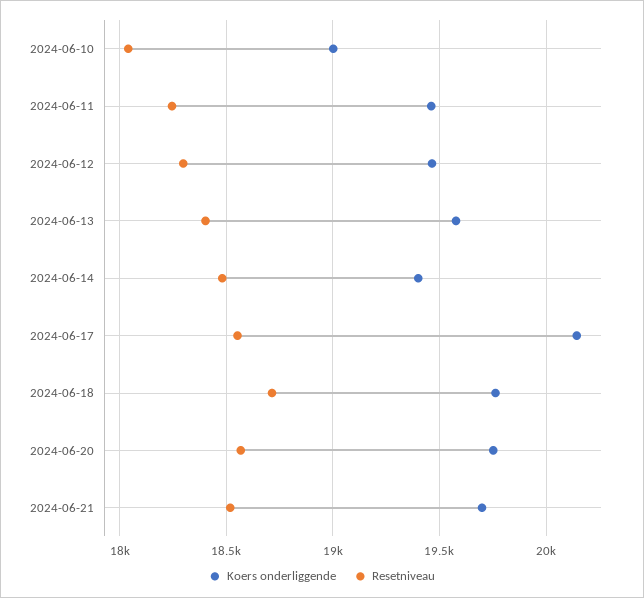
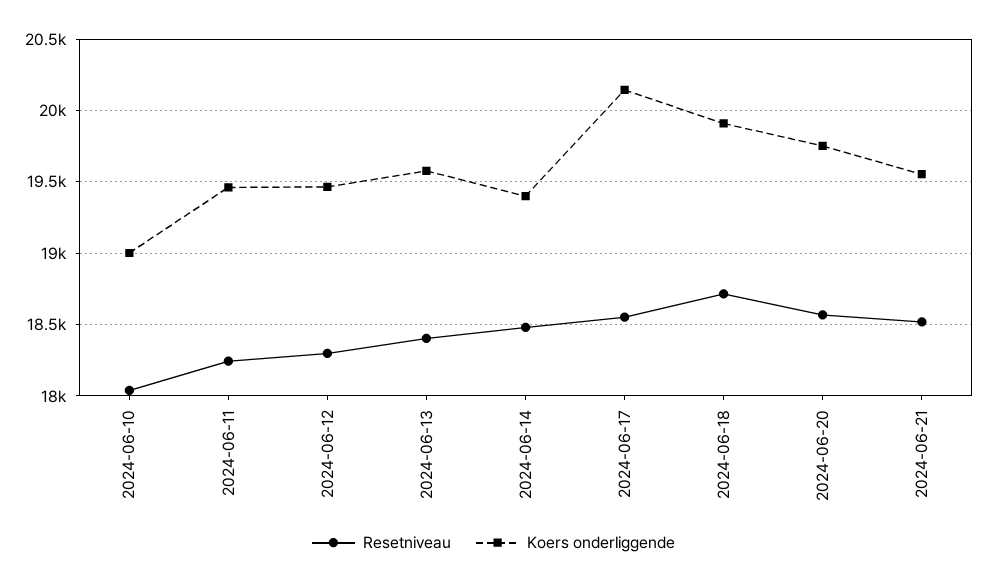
  {
    "Koers onderliggende": {
      "2024-06-10": 19000,
      "2024-06-11": 19450,
      "2024-06-12": 19450,
      "2024-06-13": 19600,
      "2024-06-14": 19400,
      "2024-06-17": 20150,
-     "2024-06-18": 19750,
+     "2024-06-18": 19900,
      "2024-06-20": 19750,
-     "2024-06-21": 19700
+     "2024-06-21": 19550
    },
    "Resetniveau": {
      "2024-06-10": 18050,
      "2024-06-11": 18250,
      "2024-06-12": 18300,
      "2024-06-13": 18400,
      "2024-06-14": 18500,
      "2024-06-17": 18550,
      "2024-06-18": 18700,
      "2024-06-20": 18550,
      "2024-06-21": 18500
    }
  }

